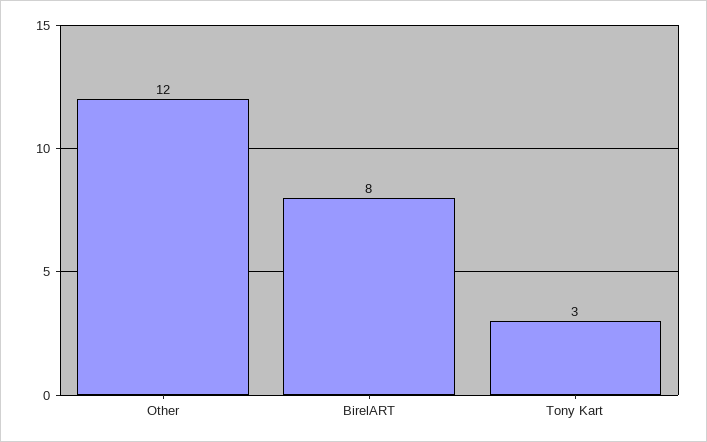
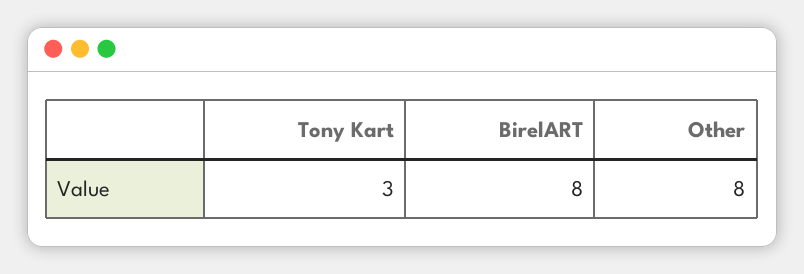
  {
-   "Other": 12,
+   "Other": 8,
    "BirelART": 8,
    "Tony Kart": 3
  }

